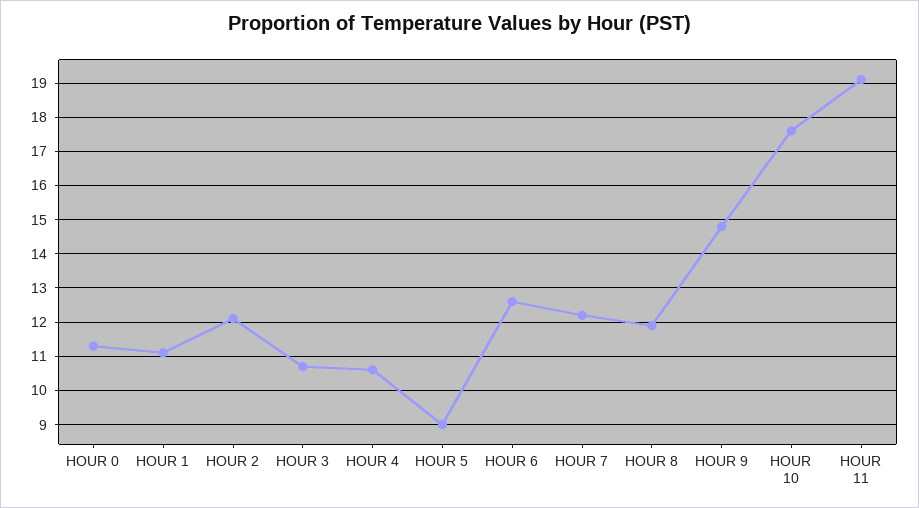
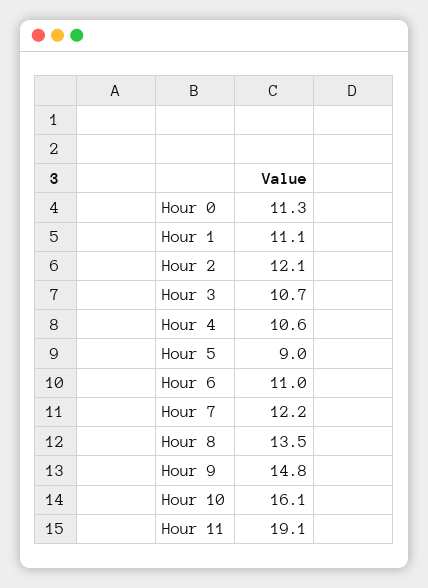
  {
    "HOUR 0": 11.3,
    "HOUR 1": 11.1,
    "HOUR 2": 12.1,
    "HOUR 3": 10.7,
    "HOUR 4": 10.6,
    "HOUR 5": 9,
-   "HOUR 6": 12.5,
+   "HOUR 6": 11,
    "HOUR 7": 12.2,
-   "HOUR 8": 12,
+   "HOUR 8": 13.5,
    "HOUR 9": 14.8,
-   "HOUR 10": 17.5,
+   "HOUR 10": 16.1,
    "HOUR 11": 19.1
  }

